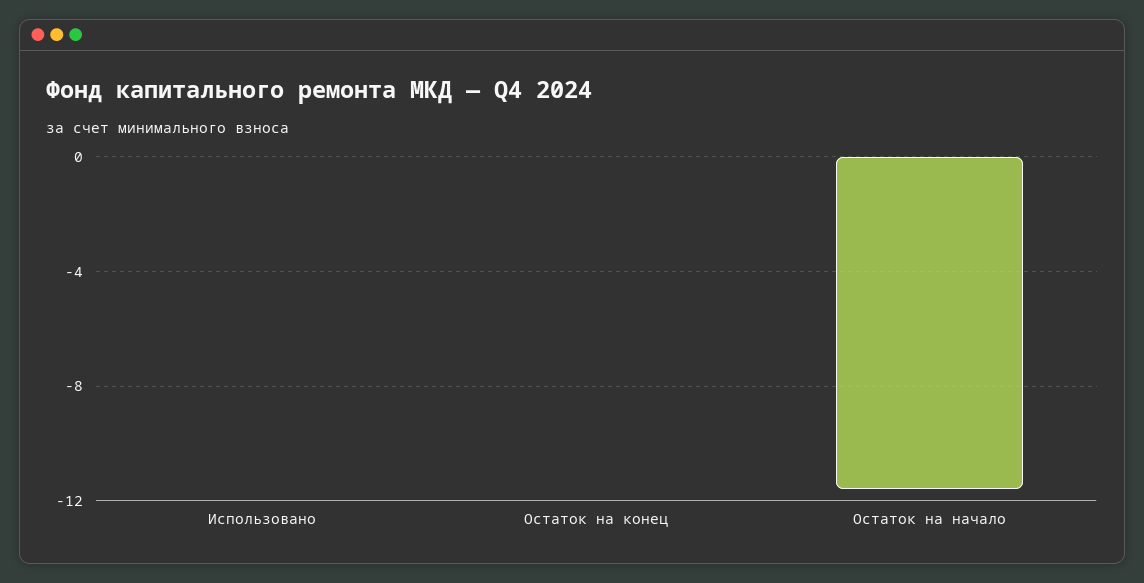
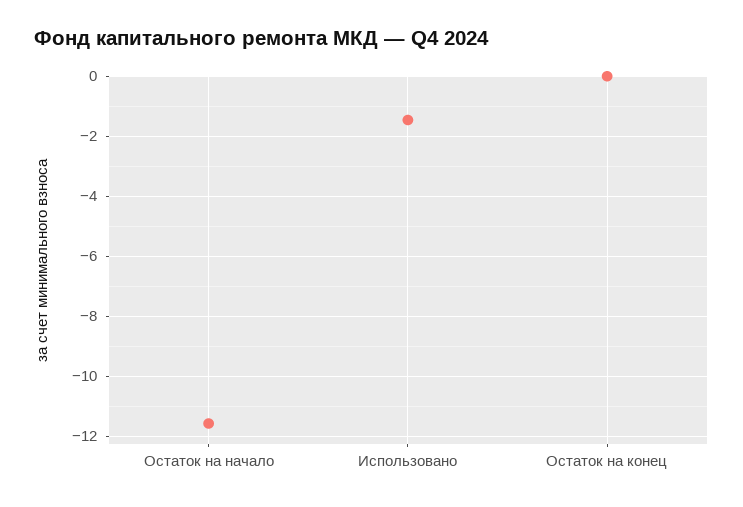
  {
-   "Использовано": 0,
+   "Использовано": -1.5,
    "Остаток на конец": 0,
    "Остаток на начало": -11.5
  }

